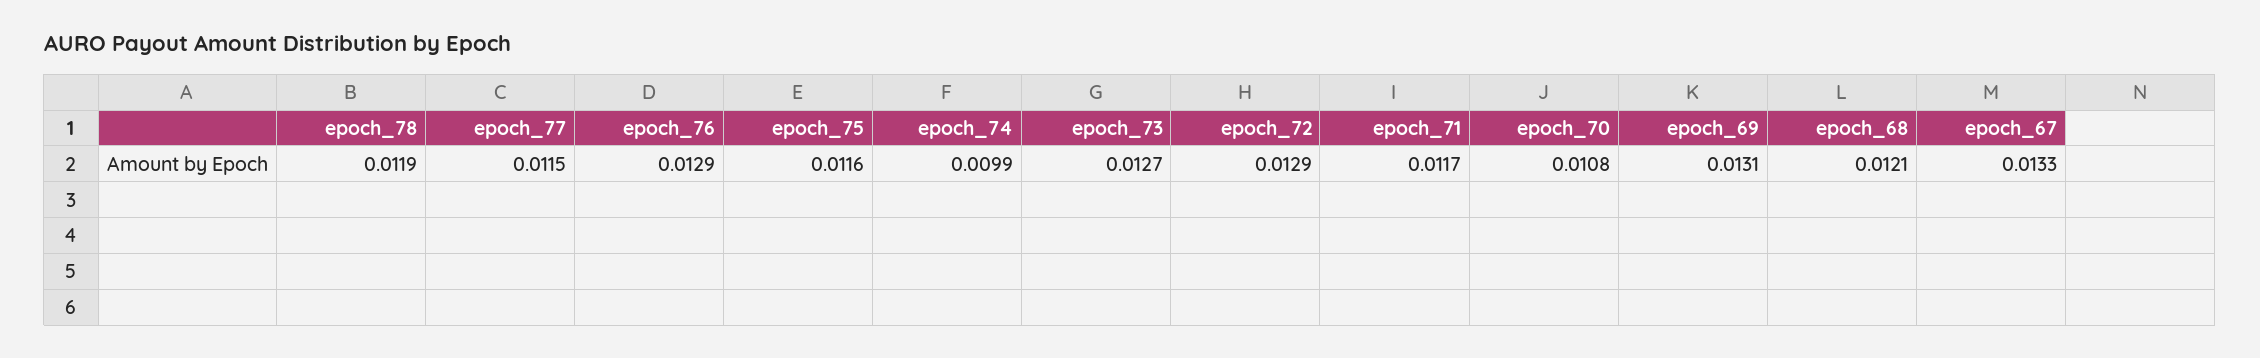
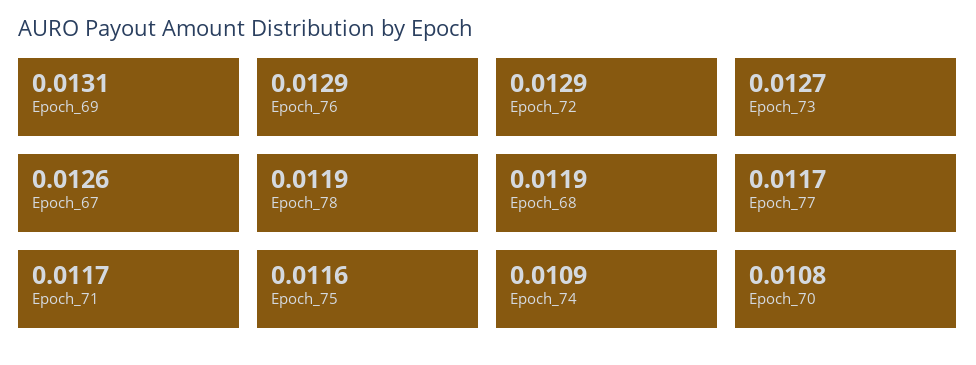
  {
    "epoch_78": 0.0119,
-   "epoch_77": 0.0115,
+   "epoch_77": 0.0117,
    "epoch_76": 0.0129,
    "epoch_75": 0.0116,
-   "epoch_74": 0.0099,
+   "epoch_74": 0.0109,
    "epoch_73": 0.0127,
    "epoch_72": 0.0129,
    "epoch_71": 0.0117,
    "epoch_70": 0.0108,
    "epoch_69": 0.0131,
-   "epoch_68": 0.0121,
+   "epoch_68": 0.0119,
-   "epoch_67": 0.0133
+   "epoch_67": 0.0126
  }

